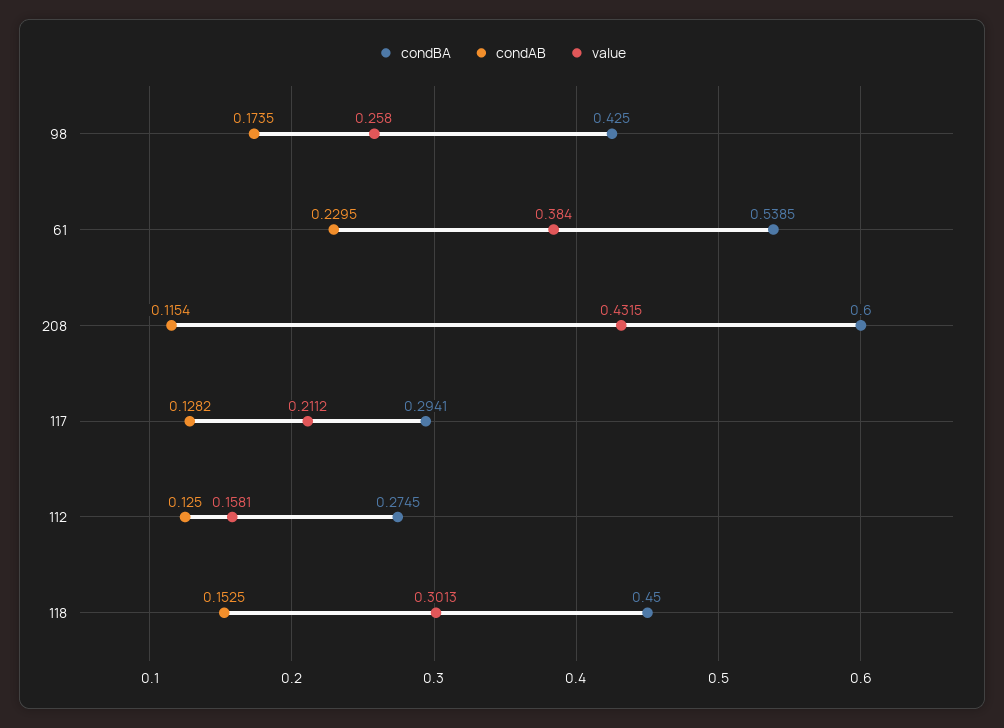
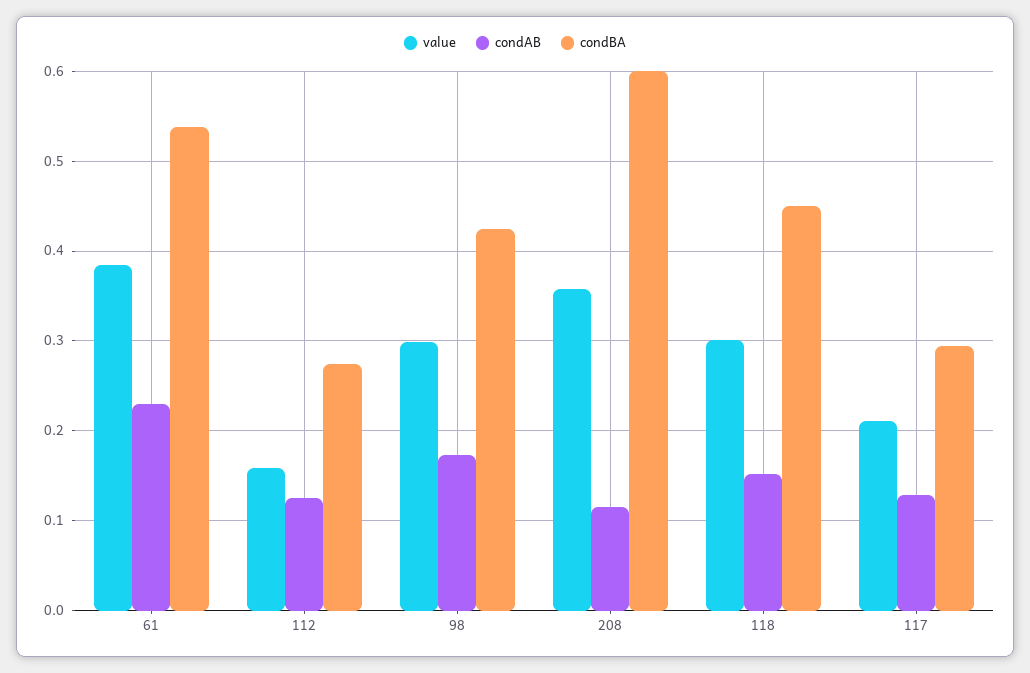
  {
    "condBA": {
      "98": 0.425,
      "61": 0.5385,
      "208": 0.6,
      "117": 0.2941,
      "112": 0.2745,
      "118": 0.45
    },
    "condAB": {
      "98": 0.1735,
      "61": 0.2295,
      "208": 0.1154,
      "117": 0.1282,
      "112": 0.125,
      "118": 0.1525
    },
    "value": {
-     "98": 0.258,
+     "98": 0.3,
      "61": 0.384,
-     "208": 0.4315,
+     "208": 0.36,
      "117": 0.2112,
      "112": 0.1581,
      "118": 0.3013
    }
  }

